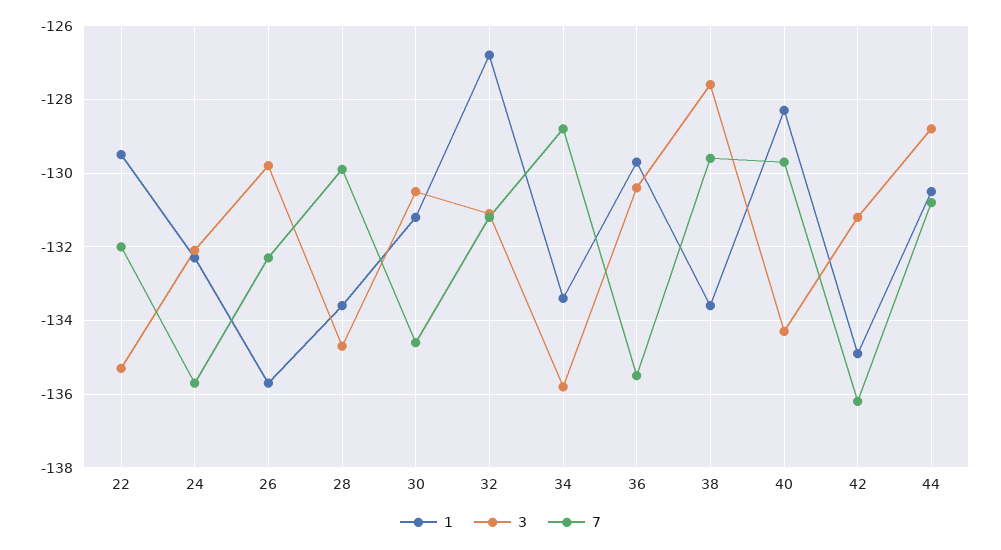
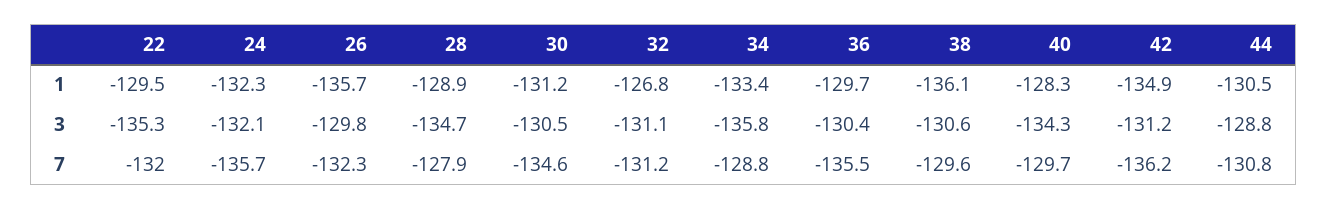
  {
    "1": {
      "22": -129.5,
      "24": -132.3,
      "26": -135.7,
-     "28": -133.5,
+     "28": -128.9,
      "30": -131.2,
      "32": -126.8,
      "34": -133.4,
      "36": -129.7,
-     "38": -133.5,
+     "38": -136.1,
      "40": -128.3,
      "42": -134.9,
      "44": -130.5
    },
    "3": {
      "22": -135.3,
      "24": -132.1,
      "26": -129.8,
      "28": -134.7,
      "30": -130.5,
      "32": -131.1,
      "34": -135.8,
      "36": -130.4,
-     "38": -127.5,
+     "38": -130.6,
      "40": -134.3,
      "42": -131.2,
      "44": -128.8
    },
    "7": {
      "22": -132,
      "24": -135.7,
      "26": -132.3,
-     "28": -130,
+     "28": -127.9,
      "30": -134.6,
      "32": -131.2,
      "34": -128.8,
      "36": -135.5,
      "38": -129.6,
      "40": -129.7,
      "42": -136.2,
      "44": -130.8
    }
  }

